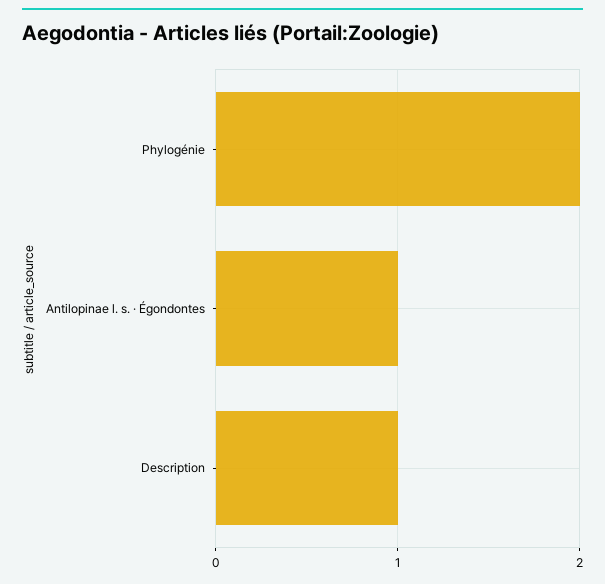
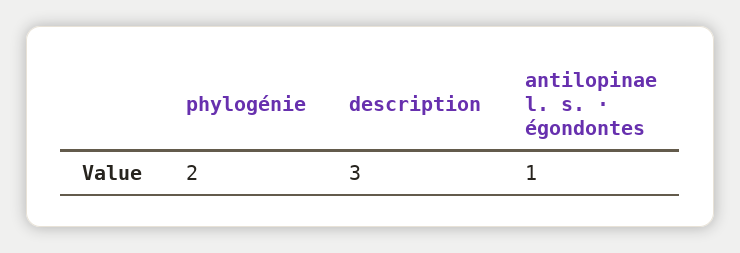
  {
    "Phylogénie": 2,
    "Antilopinae l. s. · Égondontes": 1,
-   "Description": 1
+   "Description": 3
  }

